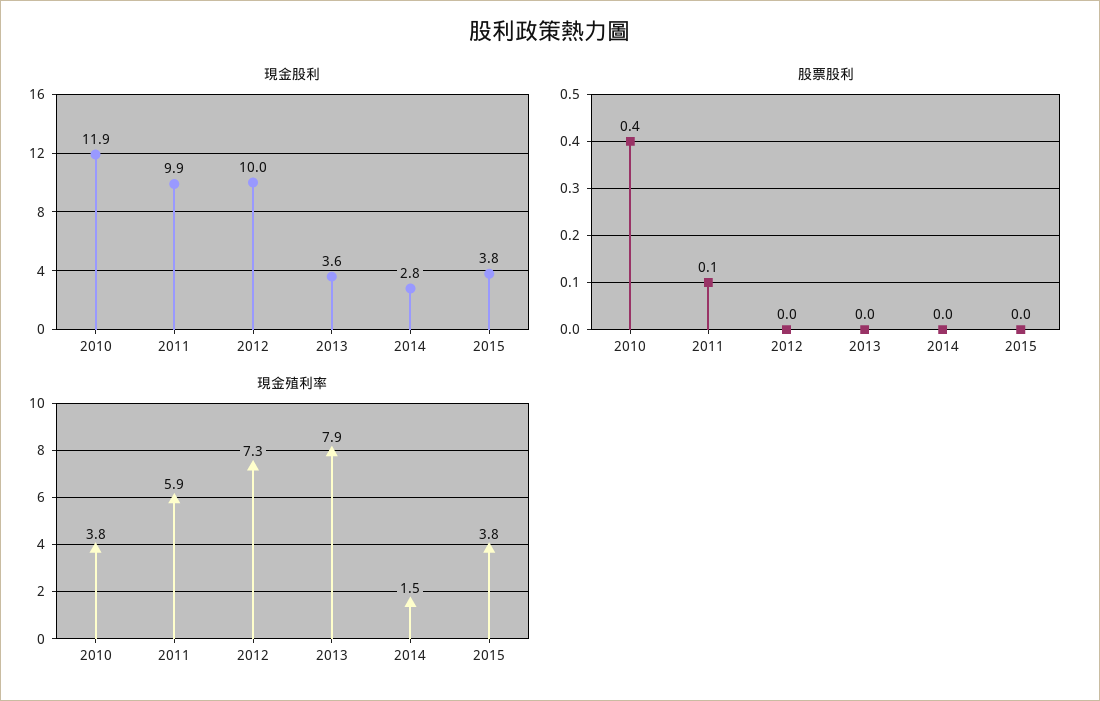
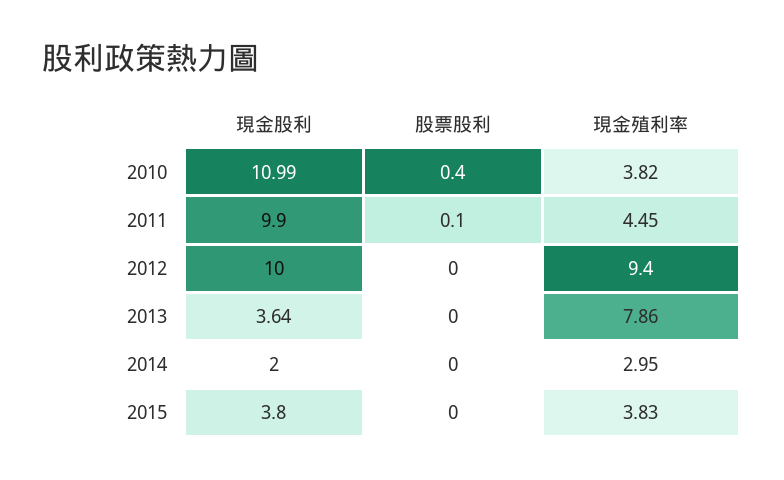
  {
    "現金股利": {
-     "2010": 11.9,
+     "2010": 10.99,
      "2011": 9.9,
      "2012": 10,
      "2013": 3.64,
-     "2014": 2.8,
+     "2014": 2,
      "2015": 3.8
    },
    "股票股利": {
      "2010": 0.4,
      "2011": 0.1,
      "2012": 0,
      "2013": 0,
      "2014": 0,
      "2015": 0
    },
    "現金殖利率": {
      "2010": 3.82,
-     "2011": 5.9,
+     "2011": 4.45,
-     "2012": 7.3,
+     "2012": 9.4,
      "2013": 7.86,
-     "2014": 1.5,
+     "2014": 2.95,
      "2015": 3.83
    }
  }

